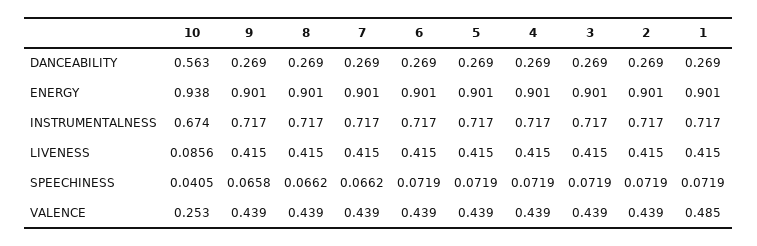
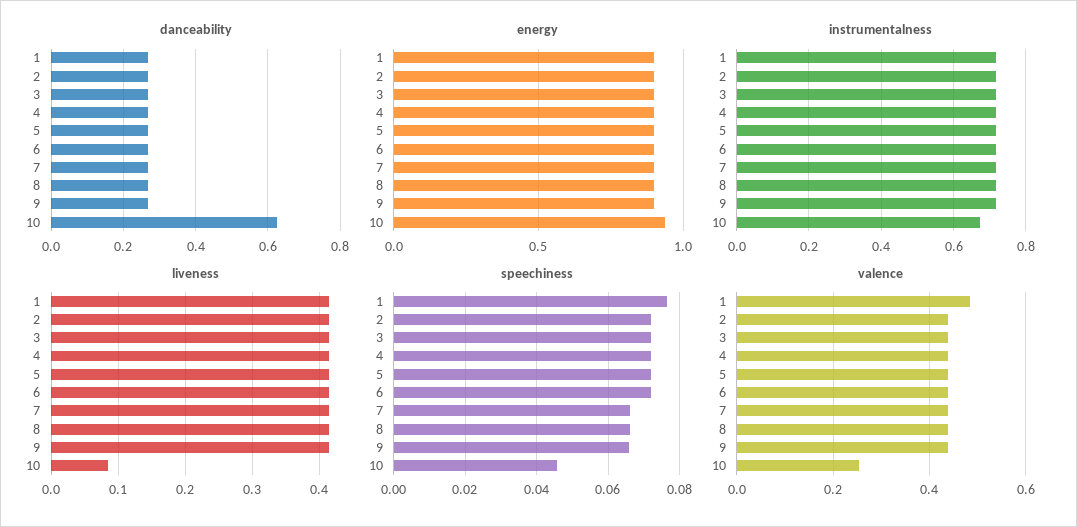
  {
    "DANCEABILITY": {
-     "10": 0.563,
+     "10": 0.62,
      "9": 0.269,
      "8": 0.269,
      "7": 0.269,
      "6": 0.269,
      "5": 0.269,
      "4": 0.269,
      "3": 0.269,
      "2": 0.269,
      "1": 0.269
    },
    "ENERGY": {
      "10": 0.938,
      "9": 0.901,
      "8": 0.901,
      "7": 0.901,
      "6": 0.901,
      "5": 0.901,
      "4": 0.901,
      "3": 0.901,
      "2": 0.901,
      "1": 0.901
    },
    "INSTRUMENTALNESS": {
      "10": 0.674,
      "9": 0.717,
      "8": 0.717,
      "7": 0.717,
      "6": 0.717,
      "5": 0.717,
      "4": 0.717,
      "3": 0.717,
      "2": 0.717,
      "1": 0.717
    },
    "LIVENESS": {
      "10": 0.0856,
      "9": 0.415,
      "8": 0.415,
      "7": 0.415,
      "6": 0.415,
      "5": 0.415,
      "4": 0.415,
      "3": 0.415,
      "2": 0.415,
      "1": 0.415
    },
    "SPEECHINESS": {
-     "10": 0.0405,
+     "10": 0.046,
      "9": 0.0658,
      "8": 0.0662,
      "7": 0.0662,
      "6": 0.0719,
      "5": 0.0719,
      "4": 0.0719,
      "3": 0.0719,
      "2": 0.0719,
-     "1": 0.0719
+     "1": 0.076
    },
    "VALENCE": {
      "10": 0.253,
      "9": 0.439,
      "8": 0.439,
      "7": 0.439,
      "6": 0.439,
      "5": 0.439,
      "4": 0.439,
      "3": 0.439,
      "2": 0.439,
      "1": 0.485
    }
  }

